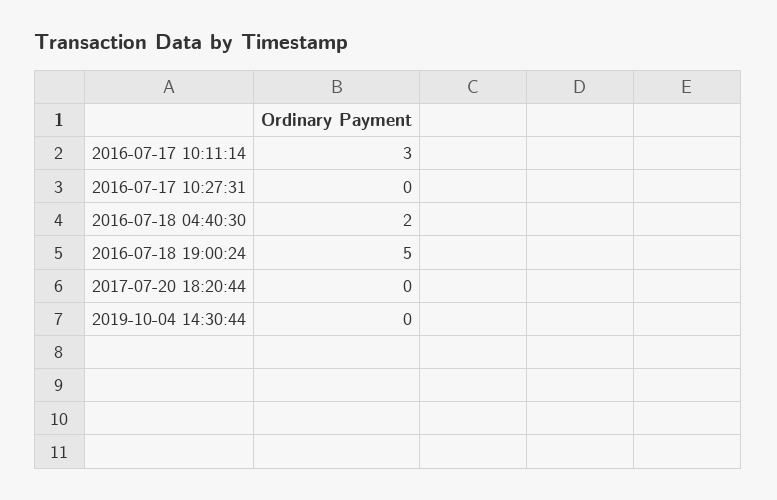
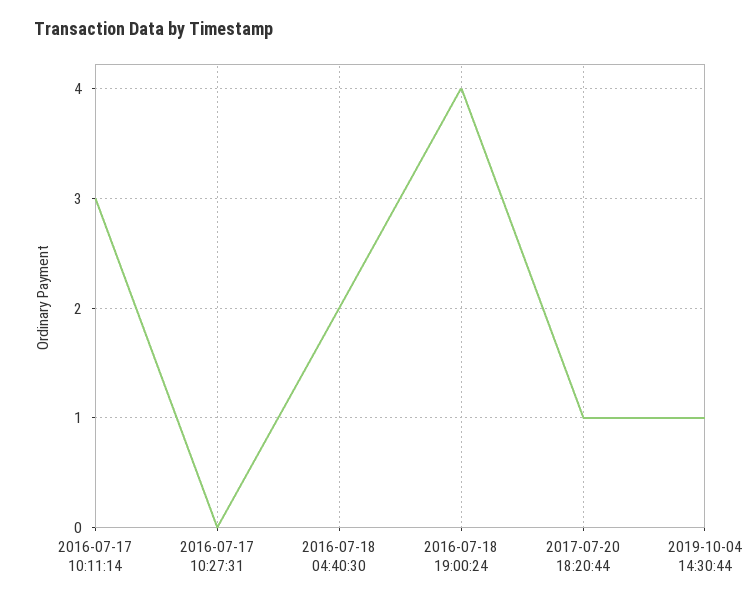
  {
    "2016-07-17 10:11:14": 3,
    "2016-07-17 10:27:31": 0,
    "2016-07-18 04:40:30": 2,
-   "2016-07-18 19:00:24": 5,
+   "2016-07-18 19:00:24": 4,
-   "2017-07-20 18:20:44": 0,
+   "2017-07-20 18:20:44": 1,
-   "2019-10-04 14:30:44": 0
+   "2019-10-04 14:30:44": 1
  }

